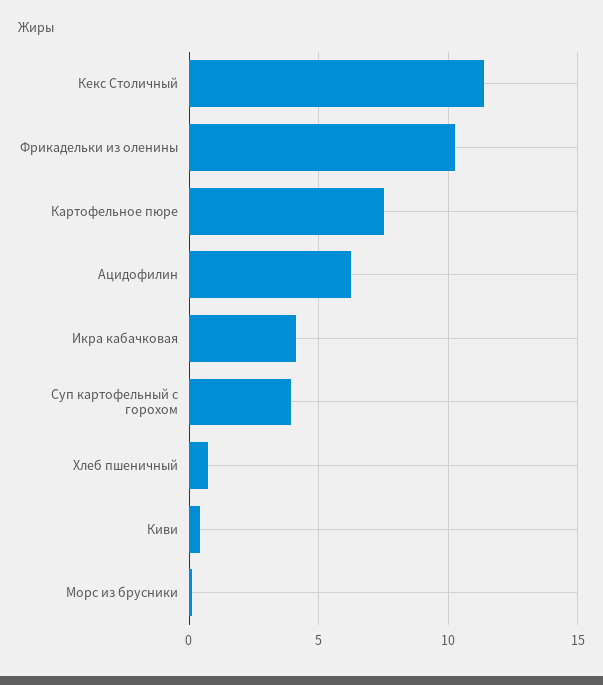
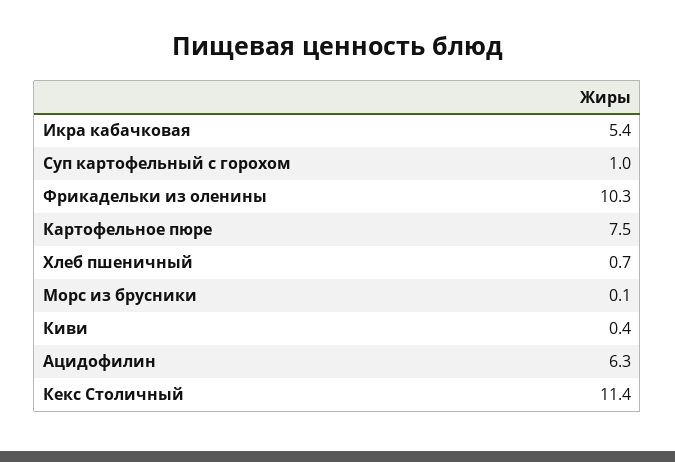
  {
    "Кекс Столичный": 11.4,
    "Фрикадельки из оленины": 10.3,
    "Картофельное пюре": 7.5,
    "Ацидофилин": 6.3,
-   "Икра кабачковая": 4,
+   "Икра кабачковая": 5.4,
-   "Суп картофельный с горохом": 4,
+   "Суп картофельный с горохом": 1,
    "Хлеб пшеничный": 0.7,
    "Киви": 0.4,
    "Морс из брусники": 0.1
  }

